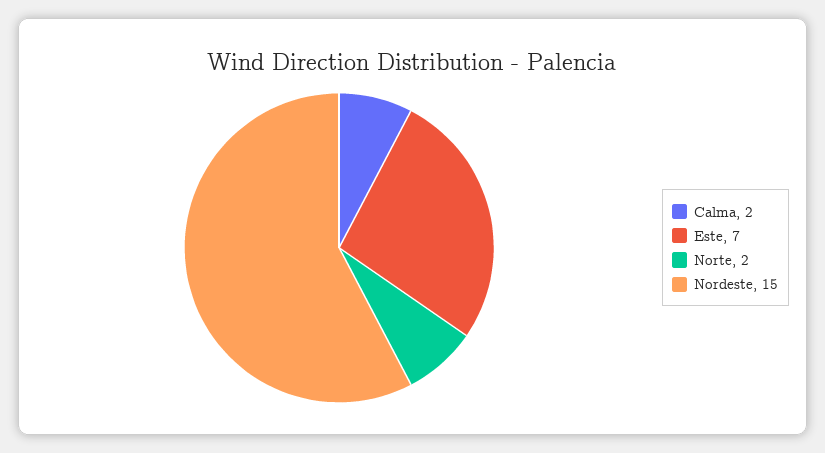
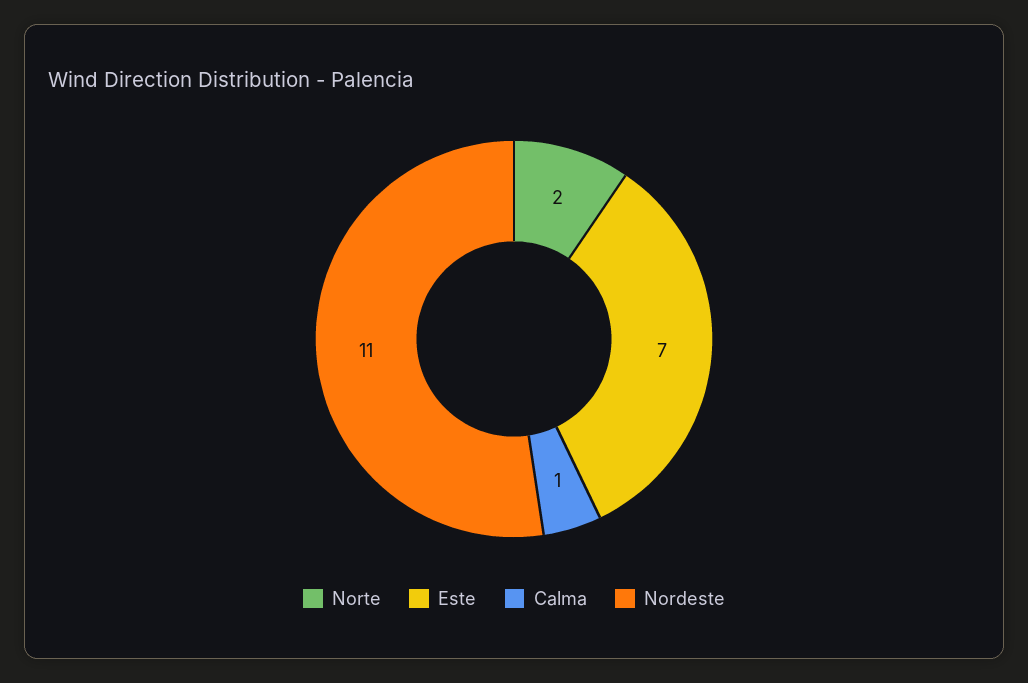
  {
-   "Calma": 2,
+   "Calma": 1,
    "Este": 7,
    "Norte": 2,
-   "Nordeste": 15
+   "Nordeste": 11
  }

